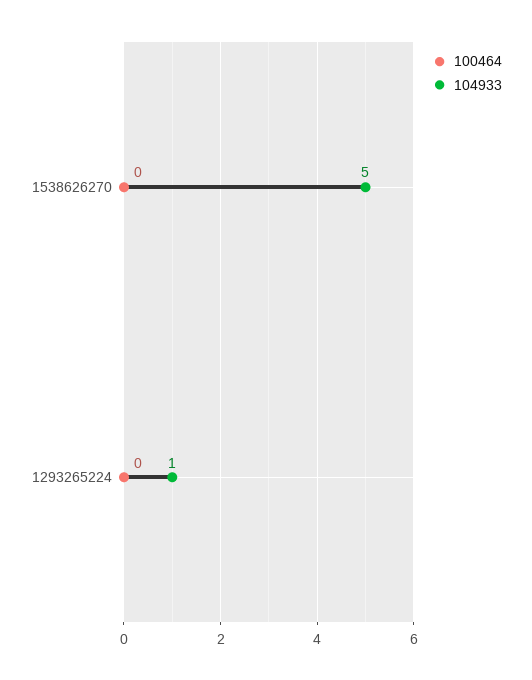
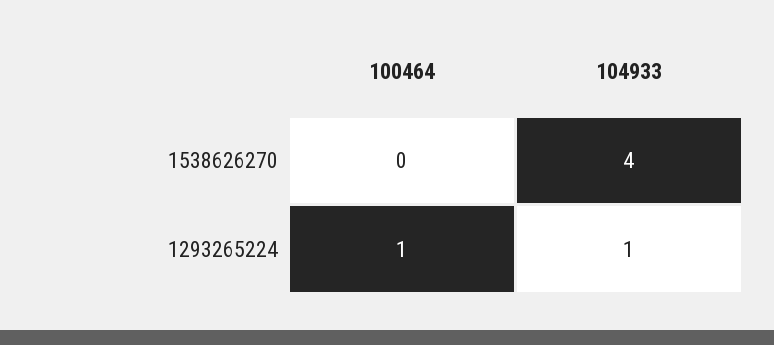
  {
    "100464": {
      "1538626270": 0,
-     "1293265224": 0
+     "1293265224": 1
    },
    "104933": {
-     "1538626270": 5,
+     "1538626270": 4,
      "1293265224": 1
    }
  }

